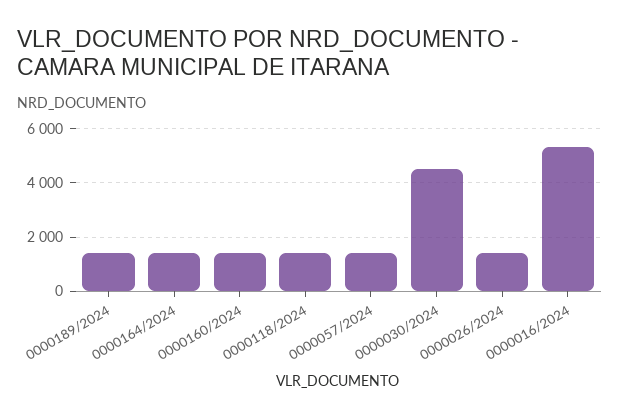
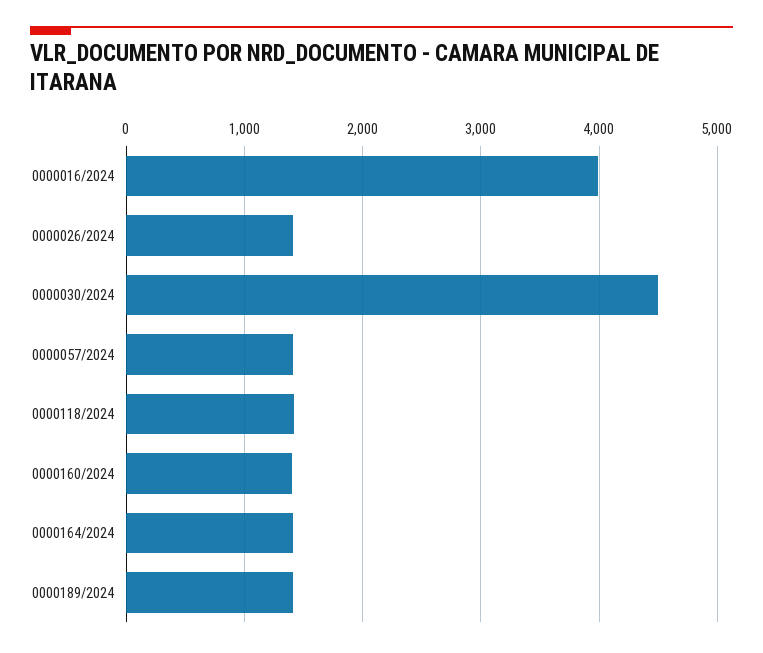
  {
    "0000189/2024": 1400,
    "0000164/2024": 1400,
    "0000160/2024": 1400,
    "0000118/2024": 1400,
    "0000057/2024": 1400,
    "0000030/2024": 4500,
    "0000026/2024": 1400,
-   "0000016/2024": 5250
+   "0000016/2024": 4000
  }

